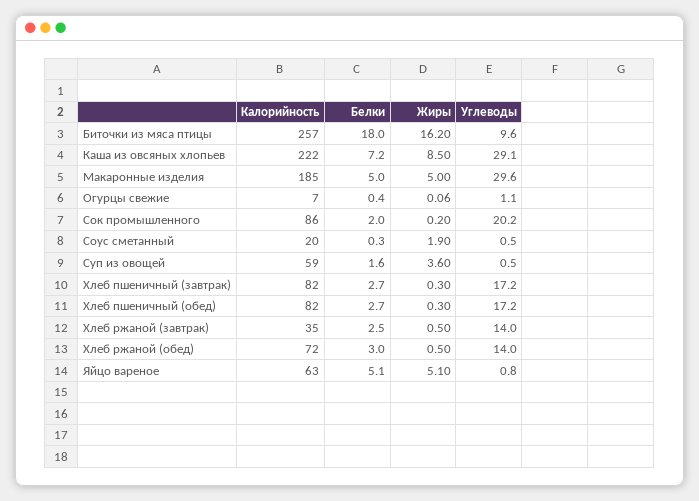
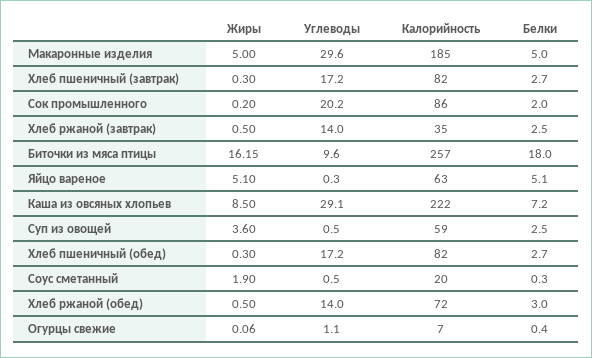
  {
    "Калорийность": {
      "Биточки из мяса птицы": 257,
      "Каша из овсяных хлопьев": 222,
      "Макаронные изделия": 185,
      "Огурцы свежие": 7,
      "Сок промышленного": 86,
      "Соус сметанный": 20,
      "Суп из овощей": 59,
      "Хлеб пшеничный (завтрак)": 82,
      "Хлеб пшеничный (обед)": 82,
      "Хлеб ржаной (завтрак)": 35,
      "Хлеб ржаной (обед)": 72,
      "Яйцо вареное": 63
    },
    "Белки": {
      "Биточки из мяса птицы": 18,
      "Каша из овсяных хлопьев": 7.2,
      "Макаронные изделия": 5,
      "Огурцы свежие": 0.4,
      "Сок промышленного": 2,
      "Соус сметанный": 0.3,
-     "Суп из овощей": 1.6,
+     "Суп из овощей": 2.5,
      "Хлеб пшеничный (завтрак)": 2.7,
      "Хлеб пшеничный (обед)": 2.7,
      "Хлеб ржаной (завтрак)": 2.5,
      "Хлеб ржаной (обед)": 3,
      "Яйцо вареное": 5.1
    },
    "Жиры": {
-     "Биточки из мяса птицы": 16.2,
+     "Биточки из мяса птицы": 16.15,
      "Каша из овсяных хлопьев": 8.5,
      "Макаронные изделия": 5,
      "Огурцы свежие": 0.06,
      "Сок промышленного": 0.2,
      "Соус сметанный": 1.9,
      "Суп из овощей": 3.6,
      "Хлеб пшеничный (завтрак)": 0.3,
      "Хлеб пшеничный (обед)": 0.3,
      "Хлеб ржаной (завтрак)": 0.5,
      "Хлеб ржаной (обед)": 0.5,
      "Яйцо вареное": 5.1
    },
    "Углеводы": {
      "Биточки из мяса птицы": 9.6,
      "Каша из овсяных хлопьев": 29.1,
      "Макаронные изделия": 29.6,
      "Огурцы свежие": 1.1,
      "Сок промышленного": 20.2,
      "Соус сметанный": 0.5,
      "Суп из овощей": 0.5,
      "Хлеб пшеничный (завтрак)": 17.2,
      "Хлеб пшеничный (обед)": 17.2,
      "Хлеб ржаной (завтрак)": 14,
      "Хлеб ржаной (обед)": 14,
-     "Яйцо вареное": 0.8
+     "Яйцо вареное": 0.3
    }
  }

